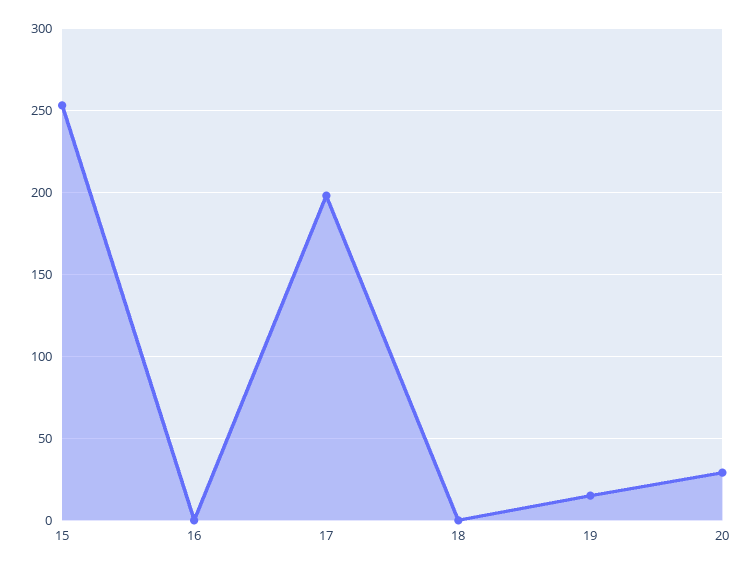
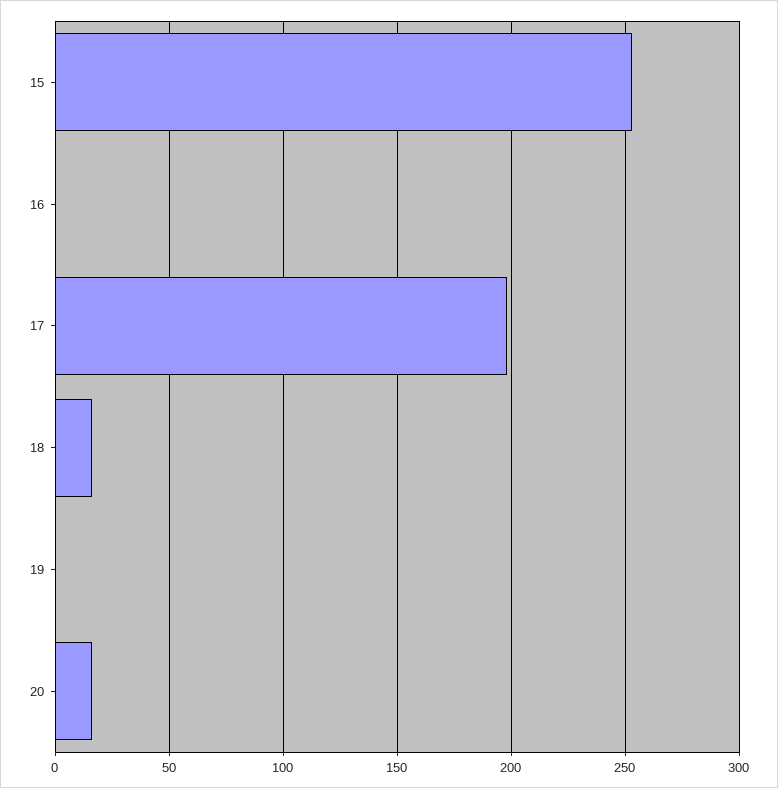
  {
    "15": 255,
    "16": 0,
    "17": 200,
-   "18": 0,
+   "18": 15,
-   "19": 15,
+   "19": 0,
-   "20": 30
+   "20": 15
  }

